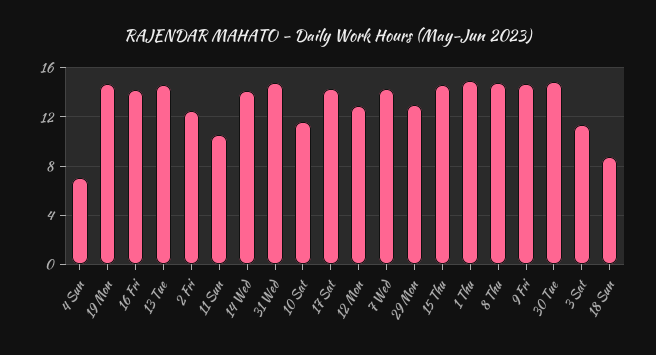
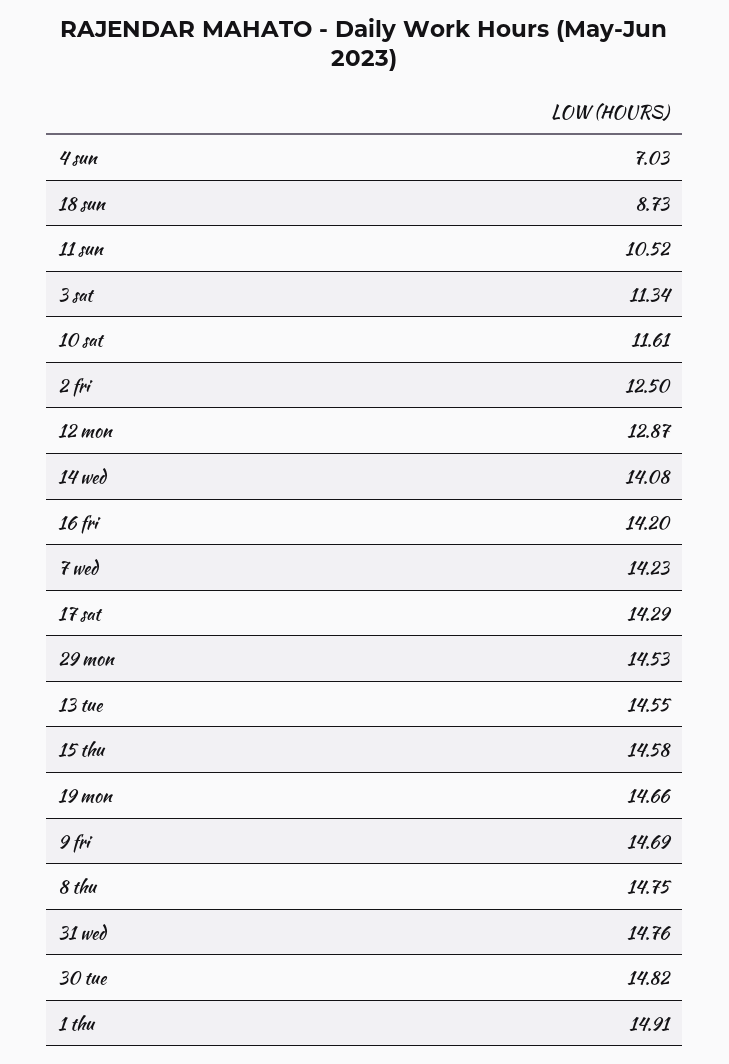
  {
    "4 Sun": 7.03,
    "19 Mon": 14.66,
    "16 Fri": 14.2,
    "13 Tue": 14.55,
    "2 Fri": 12.5,
    "11 Sun": 10.52,
    "14 Wed": 14.08,
    "31 Wed": 14.76,
    "10 Sat": 11.61,
    "17 Sat": 14.29,
    "12 Mon": 12.87,
    "7 Wed": 14.23,
-   "29 Mon": 13,
+   "29 Mon": 14.53,
    "15 Thu": 14.58,
    "1 Thu": 14.91,
    "8 Thu": 14.75,
    "9 Fri": 14.69,
    "30 Tue": 14.82,
    "3 Sat": 11.34,
    "18 Sun": 8.73
  }

